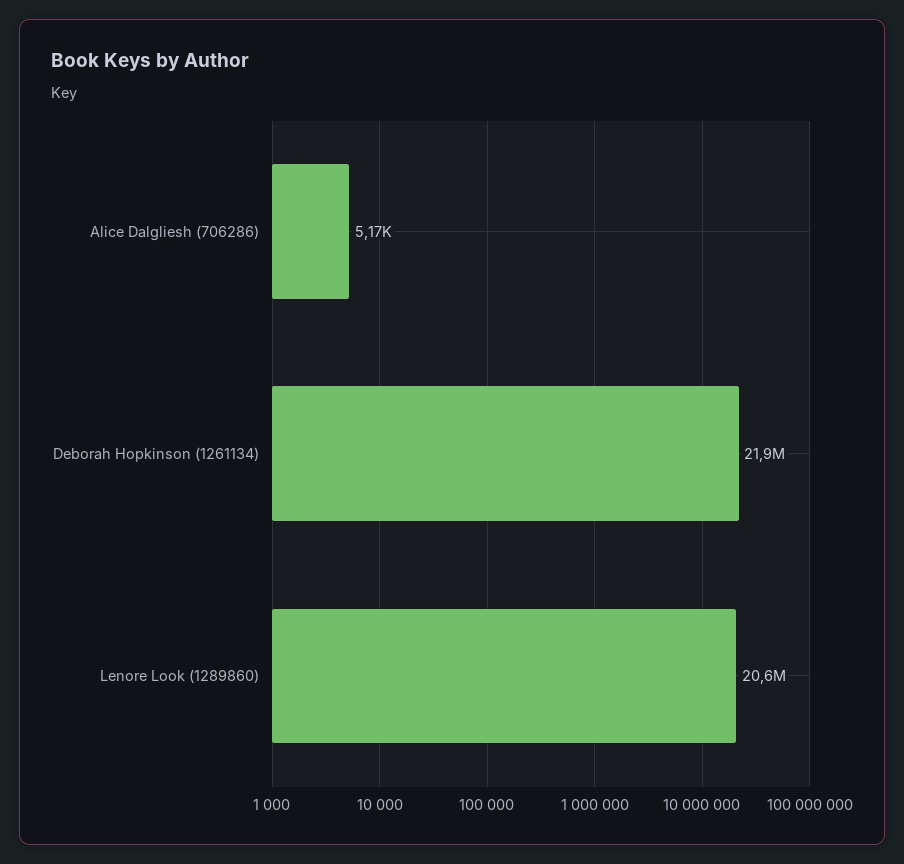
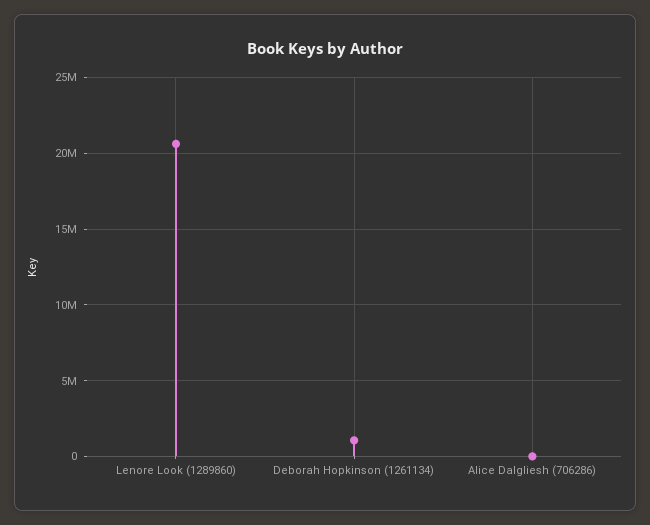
  {
    "Alice Dalgliesh (706286)": 5170,
-   "Deborah Hopkinson (1261134)": 21900000,
+   "Deborah Hopkinson (1261134)": 1000000,
    "Lenore Look (1289860)": 20600000
  }

